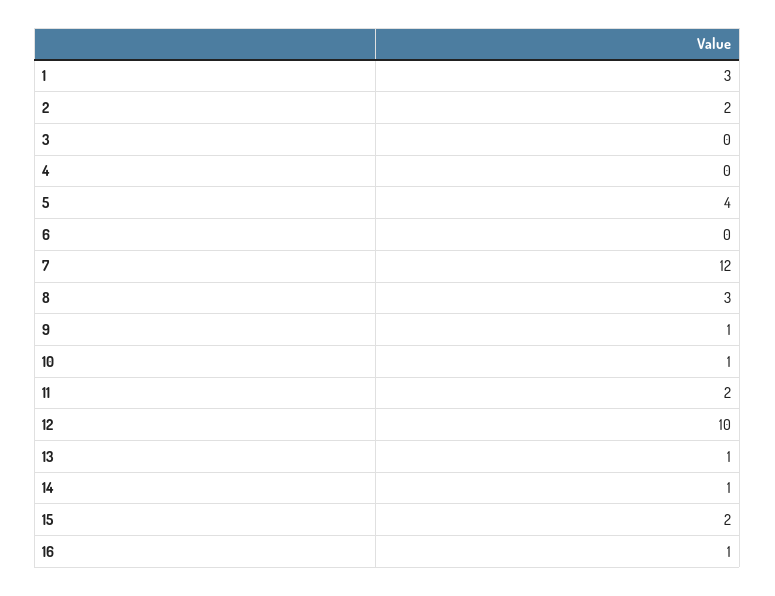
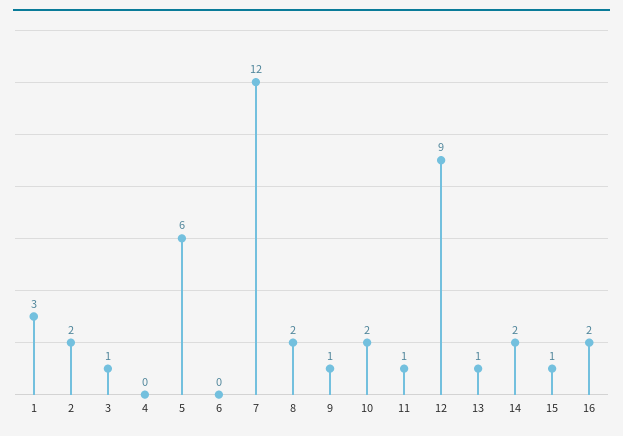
  {
    "1": 3,
    "2": 2,
-   "3": 0,
+   "3": 1,
    "4": 0,
-   "5": 4,
+   "5": 6,
    "6": 0,
    "7": 12,
-   "8": 3,
+   "8": 2,
    "9": 1,
-   "10": 1,
+   "10": 2,
-   "11": 2,
+   "11": 1,
-   "12": 10,
+   "12": 9,
    "13": 1,
-   "14": 1,
+   "14": 2,
-   "15": 2,
+   "15": 1,
-   "16": 1
+   "16": 2
  }

